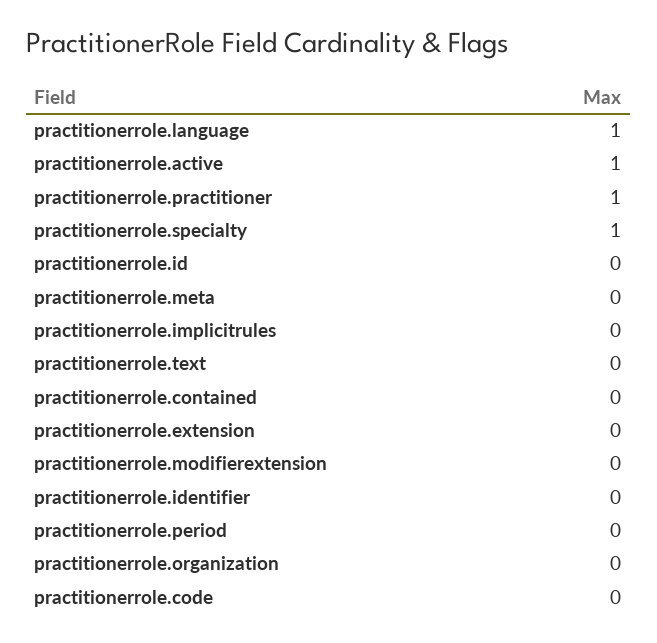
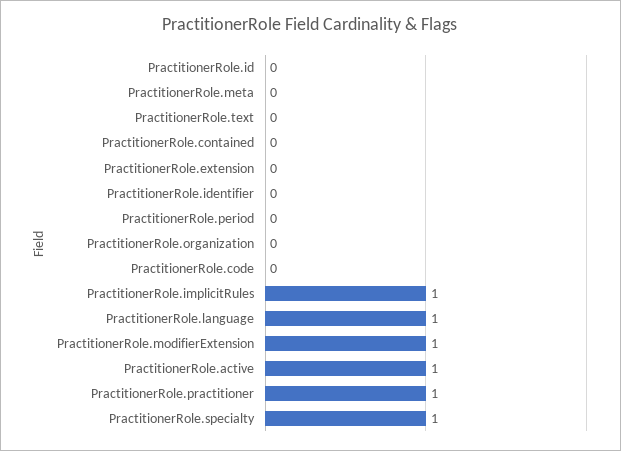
  {
    "practitionerrole.language": 1,
    "practitionerrole.active": 1,
    "practitionerrole.practitioner": 1,
    "practitionerrole.specialty": 1,
    "practitionerrole.id": 0,
    "practitionerrole.meta": 0,
-   "practitionerrole.implicitrules": 0,
+   "practitionerrole.implicitrules": 1,
    "practitionerrole.text": 0,
    "practitionerrole.contained": 0,
    "practitionerrole.extension": 0,
-   "practitionerrole.modifierextension": 0,
+   "practitionerrole.modifierextension": 1,
    "practitionerrole.identifier": 0,
    "practitionerrole.period": 0,
    "practitionerrole.organization": 0,
    "practitionerrole.code": 0
  }

